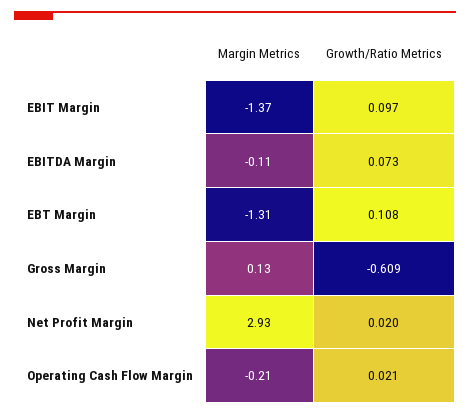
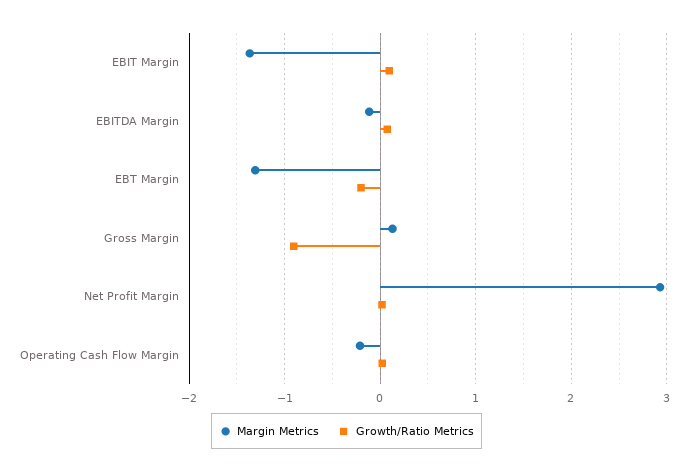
  {
    "Margin Metrics": {
      "EBIT Margin": -1.37,
      "EBITDA Margin": -0.11,
      "EBT Margin": -1.31,
      "Gross Margin": 0.13,
      "Net Profit Margin": 2.93,
      "Operating Cash Flow Margin": -0.21
    },
    "Growth/Ratio Metrics": {
      "EBIT Margin": 0.097,
      "EBITDA Margin": 0.073,
-     "EBT Margin": 0.108,
+     "EBT Margin": -0.2,
-     "Gross Margin": -0.609,
+     "Gross Margin": -0.9,
      "Net Profit Margin": 0.02,
      "Operating Cash Flow Margin": 0.021
    }
  }

